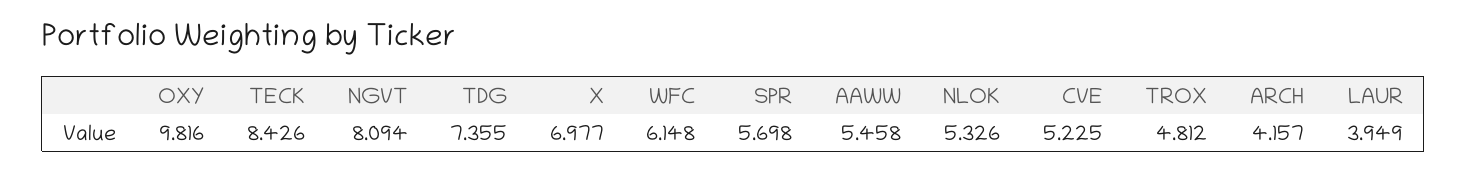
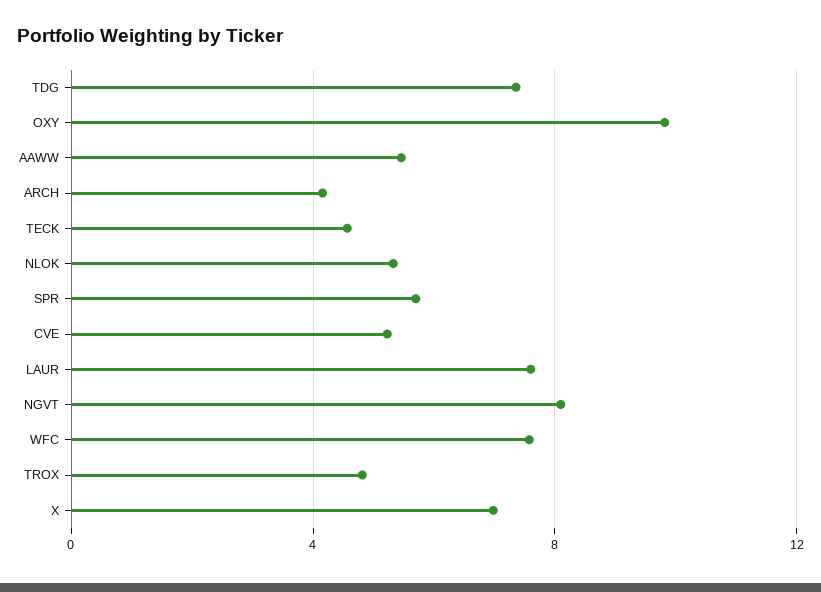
  {
    "OXY": 9.816,
-   "TECK": 8.426,
+   "TECK": 4.5,
    "NGVT": 8.094,
    "TDG": 7.355,
    "X": 6.977,
-   "WFC": 6.148,
+   "WFC": 7.5,
    "SPR": 5.698,
    "AAWW": 5.458,
    "NLOK": 5.326,
    "CVE": 5.225,
    "TROX": 4.812,
    "ARCH": 4.157,
-   "LAUR": 3.949
+   "LAUR": 7.5
  }

